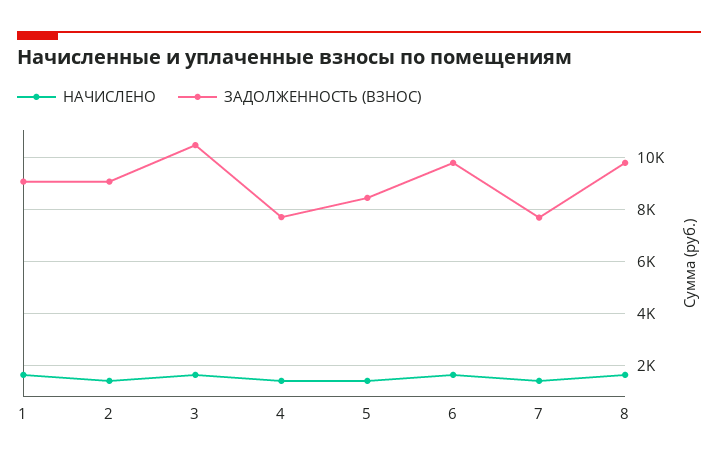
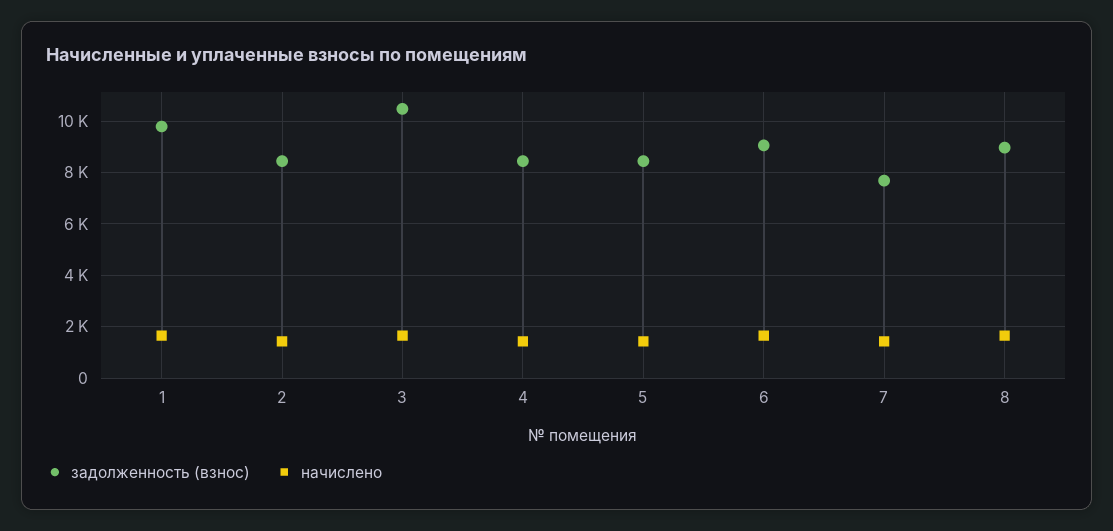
  {
    "НАЧИСЛЕНО": {
      "1": 1750,
      "2": 1500,
      "3": 1750,
      "4": 1500,
      "5": 1500,
      "6": 1750,
      "7": 1500,
      "8": 1750
    },
    "ЗАДОЛЖЕННОСТЬ (ВЗНОС)": {
-     "1": 9000,
+     "1": 9750,
-     "2": 9000,
+     "2": 8500,
      "3": 10500,
-     "4": 7750,
+     "4": 8500,
      "5": 8500,
-     "6": 9750,
+     "6": 9000,
      "7": 7750,
-     "8": 9750
+     "8": 9000
    }
  }

